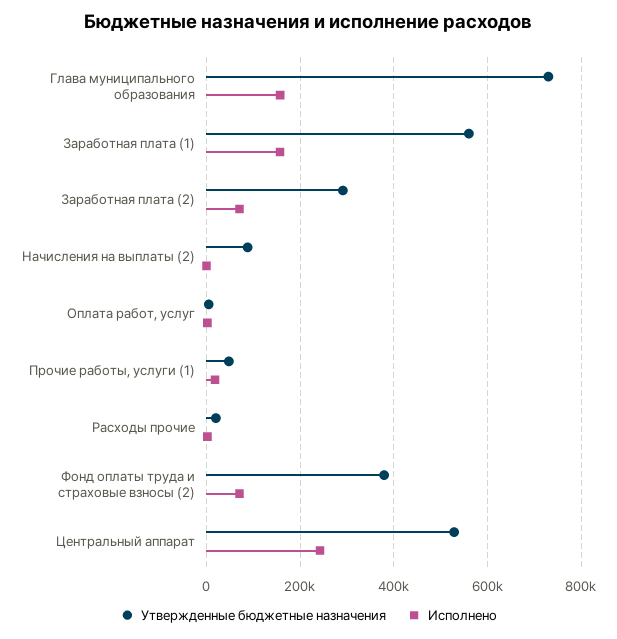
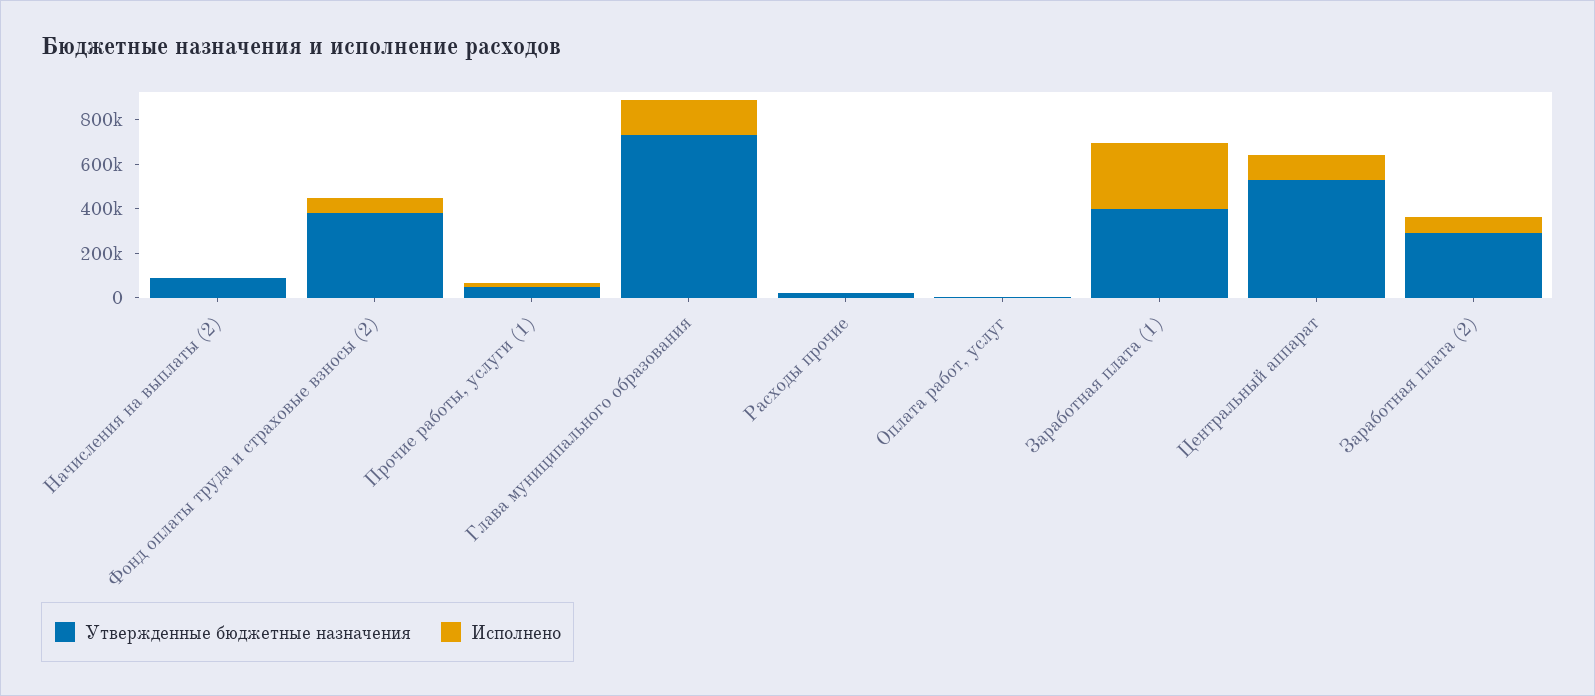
  {
    "Утвержденные бюджетные назначения": {
      "Глава муниципального образования": 720000,
-     "Заработная плата (1)": 560000,
+     "Заработная плата (1)": 400000,
      "Заработная плата (2)": 300000,
      "Начисления на выплаты (2)": 80000,
      "Оплата работ, услуг": 0,
      "Прочие работы, услуги (1)": 40000,
      "Расходы прочие": 20000,
      "Фонд оплаты труда и страховые взносы (2)": 380000,
      "Центральный аппарат": 520000
    },
    "Исполнено": {
      "Глава муниципального образования": 160000,
-     "Заработная плата (1)": 160000,
+     "Заработная плата (1)": 300000,
      "Заработная плата (2)": 80000,
      "Начисления на выплаты (2)": 0,
      "Оплата работ, услуг": 0,
      "Прочие работы, услуги (1)": 20000,
      "Расходы прочие": 0,
      "Фонд оплаты труда и страховые взносы (2)": 80000,
-     "Центральный аппарат": 240000
+     "Центральный аппарат": 100000
    }
  }

